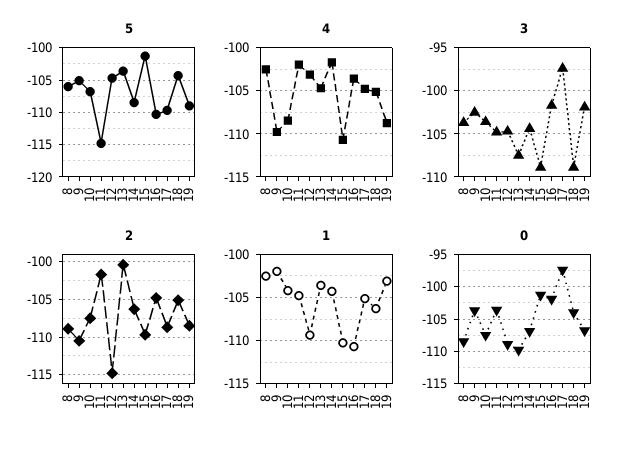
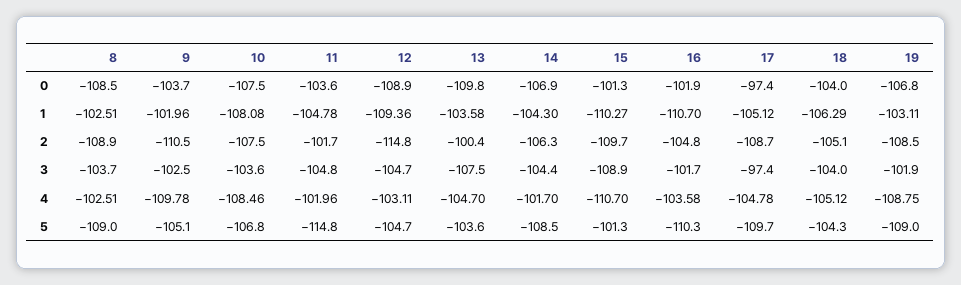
  {
    "5": {
-     "8": -106,
+     "8": -109,
      "9": -105.1,
      "10": -106.8,
      "11": -114.8,
      "12": -104.7,
      "13": -103.6,
      "14": -108.5,
      "15": -101.3,
      "16": -110.3,
      "17": -109.7,
      "18": -104.3,
      "19": -109
    },
    "4": {
      "8": -102.51,
      "9": -109.78,
      "10": -108.46,
      "11": -101.96,
      "12": -103.11,
      "13": -104.7,
      "14": -101.7,
      "15": -110.7,
      "16": -103.58,
      "17": -104.78,
      "18": -105.12,
      "19": -108.75
    },
    "3": {
      "8": -103.7,
      "9": -102.5,
      "10": -103.6,
      "11": -104.8,
      "12": -104.7,
      "13": -107.5,
      "14": -104.4,
      "15": -108.9,
      "16": -101.7,
      "17": -97.4,
-     "18": -109,
+     "18": -104,
      "19": -101.9
    },
    "2": {
      "8": -108.9,
      "9": -110.5,
      "10": -107.5,
      "11": -101.7,
      "12": -114.8,
      "13": -100.4,
      "14": -106.3,
      "15": -109.7,
      "16": -104.8,
      "17": -108.7,
      "18": -105.1,
      "19": -108.5
    },
    "1": {
      "8": -102.51,
      "9": -101.96,
-     "10": -104,
+     "10": -108.08,
      "11": -104.78,
      "12": -109.36,
      "13": -103.58,
      "14": -104.3,
      "15": -110.27,
      "16": -110.7,
      "17": -105.12,
      "18": -106.29,
      "19": -103.11
    },
    "0": {
      "8": -108.5,
      "9": -103.7,
      "10": -107.5,
      "11": -103.6,
      "12": -108.9,
      "13": -109.8,
      "14": -106.9,
      "15": -101.3,
      "16": -101.9,
      "17": -97.4,
      "18": -104,
      "19": -106.8
    }
  }

